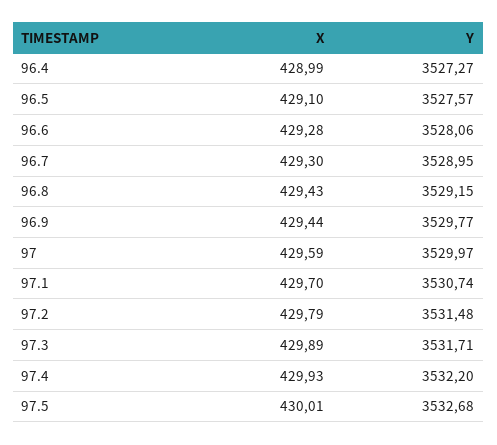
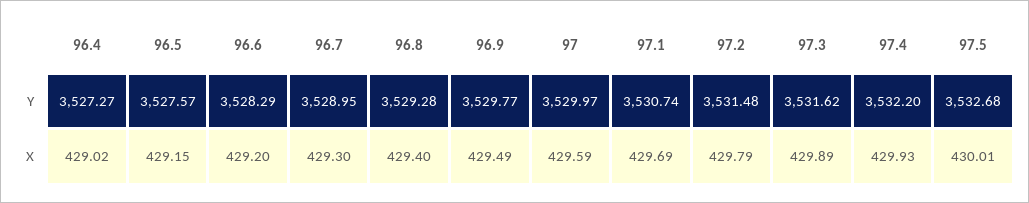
  {
    "X": {
-     "96.4": 428.99,
+     "96.4": 429.02,
-     "96.5": 429.1,
+     "96.5": 429.15,
-     "96.6": 429.28,
+     "96.6": 429.2,
      "96.7": 429.3,
-     "96.8": 429.43,
+     "96.8": 429.4,
-     "96.9": 429.44,
+     "96.9": 429.49,
      "97": 429.59,
-     "97.1": 429.7,
+     "97.1": 429.69,
      "97.2": 429.79,
      "97.3": 429.89,
      "97.4": 429.93,
      "97.5": 430.01
    },
    "Y": {
      "96.4": 3527.27,
      "96.5": 3527.57,
-     "96.6": 3528.06,
+     "96.6": 3528.29,
      "96.7": 3528.95,
-     "96.8": 3529.15,
+     "96.8": 3529.28,
      "96.9": 3529.77,
      "97": 3529.97,
      "97.1": 3530.74,
      "97.2": 3531.48,
-     "97.3": 3531.71,
+     "97.3": 3531.62,
      "97.4": 3532.2,
      "97.5": 3532.68
    }
  }

